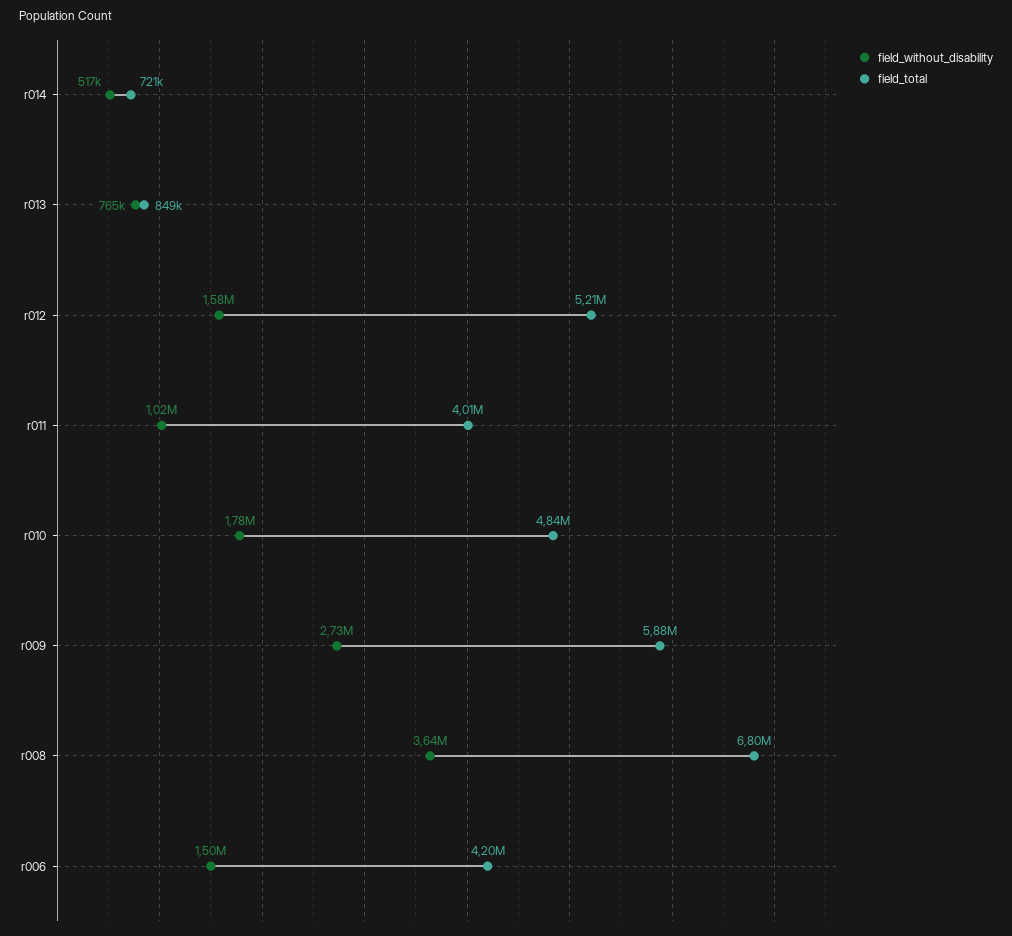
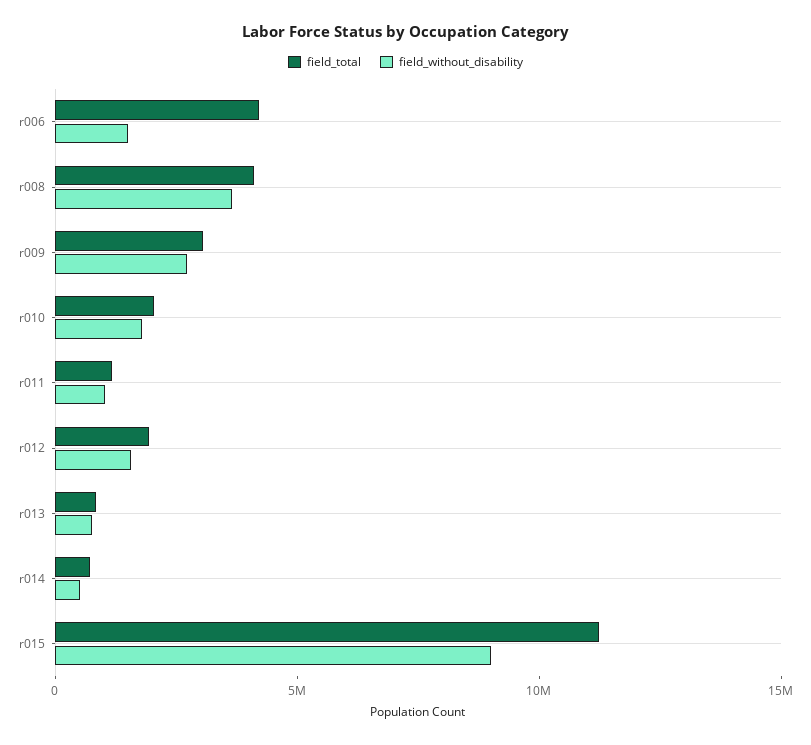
  {
    "field_without_disability": {
      "r014": 517000,
      "r013": 765000,
      "r012": 1580000,
      "r011": 1020000,
      "r010": 1780000,
      "r009": 2730000,
      "r008": 3640000,
-     "r006": 1500000
+     "r006": 1500000,
+     "r015": 9000000
    },
    "field_total": {
      "r014": 721000,
      "r013": 849000,
-     "r012": 5210000,
+     "r012": 2000000,
-     "r011": 4010000,
+     "r011": 1000000,
-     "r010": 4840000,
+     "r010": 2000000,
-     "r009": 5880000,
+     "r009": 3000000,
-     "r008": 6800000,
+     "r008": 4000000,
-     "r006": 4200000
+     "r006": 4200000,
+     "r015": 11000000
    }
  }

